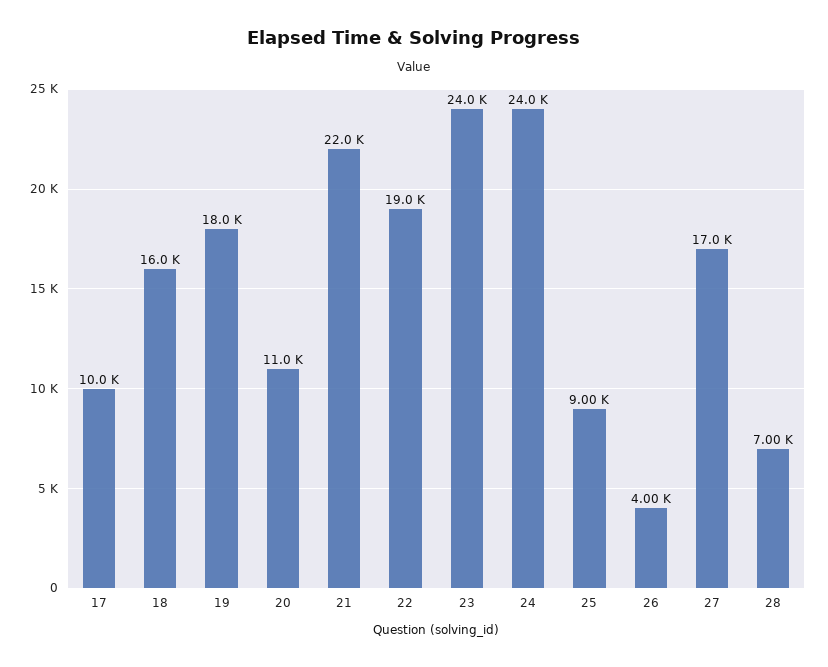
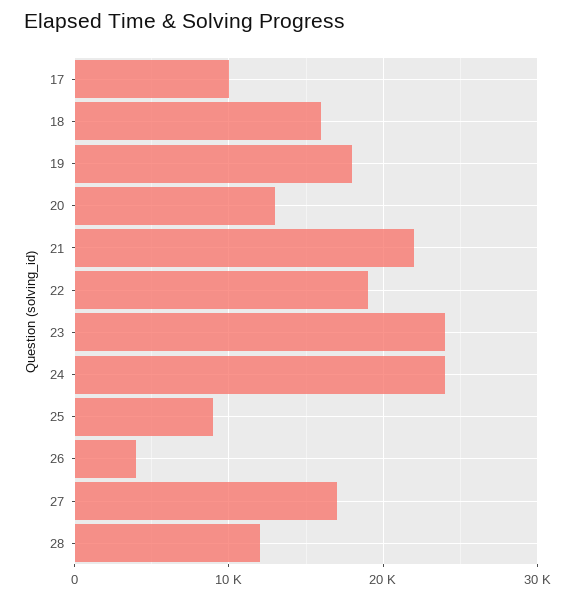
  {
    "17": 10000,
    "18": 16000,
    "19": 18000,
-   "20": 11000,
+   "20": 13000,
    "21": 22000,
    "22": 19000,
    "23": 24000,
    "24": 24000,
    "25": 9000,
    "26": 4000,
    "27": 17000,
-   "28": 7000
+   "28": 12000
  }

